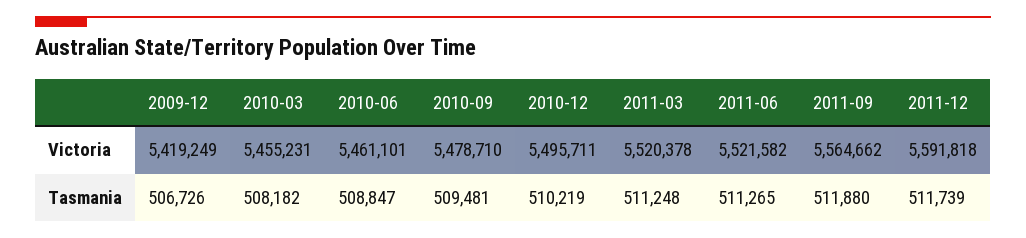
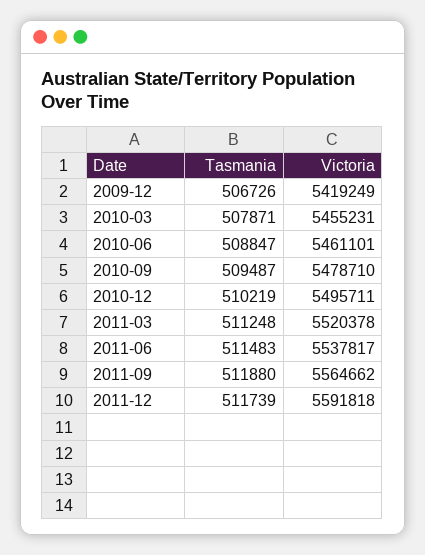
  {
    "2009-12": {
      "Victoria": 5419249,
      "Tasmania": 506726
    },
    "2010-03": {
      "Victoria": 5455231,
-     "Tasmania": 508182
+     "Tasmania": 507871
    },
    "2010-06": {
      "Victoria": 5461101,
      "Tasmania": 508847
    },
    "2010-09": {
      "Victoria": 5478710,
-     "Tasmania": 509481
+     "Tasmania": 509487
    },
    "2010-12": {
      "Victoria": 5495711,
      "Tasmania": 510219
    },
    "2011-03": {
      "Victoria": 5520378,
      "Tasmania": 511248
    },
    "2011-06": {
-     "Victoria": 5521582,
+     "Victoria": 5537817,
-     "Tasmania": 511265
+     "Tasmania": 511483
    },
    "2011-09": {
      "Victoria": 5564662,
      "Tasmania": 511880
    },
    "2011-12": {
      "Victoria": 5591818,
      "Tasmania": 511739
    }
  }

